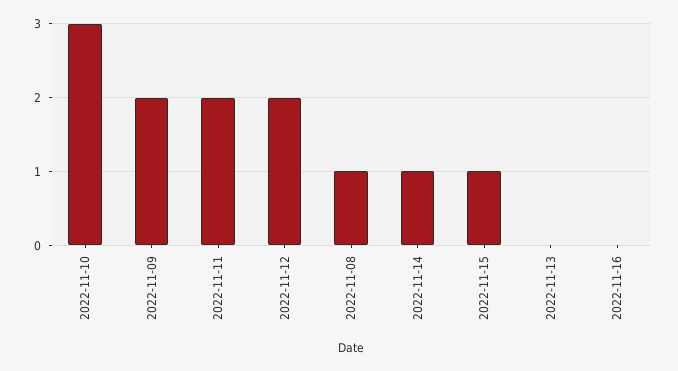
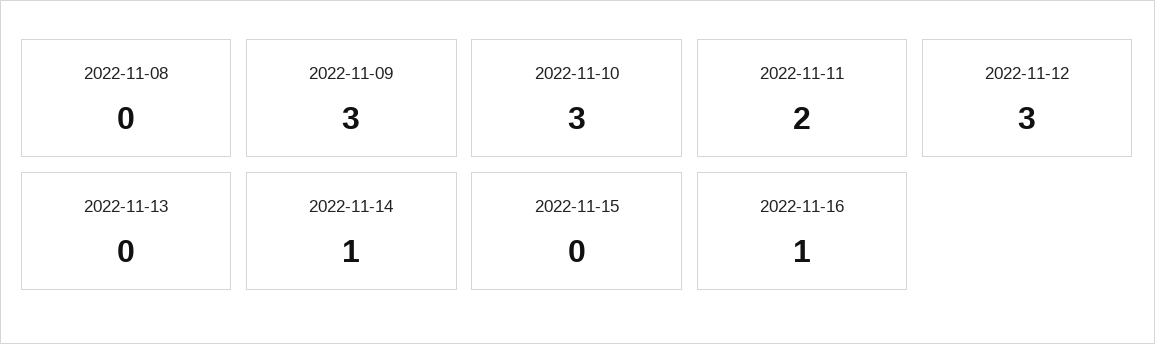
  {
    "2022-11-10": 3,
-   "2022-11-09": 2,
+   "2022-11-09": 3,
    "2022-11-11": 2,
-   "2022-11-12": 2,
+   "2022-11-12": 3,
-   "2022-11-08": 1,
+   "2022-11-08": 0,
    "2022-11-14": 1,
-   "2022-11-15": 1,
+   "2022-11-15": 0,
    "2022-11-13": 0,
-   "2022-11-16": 0
+   "2022-11-16": 1
  }

